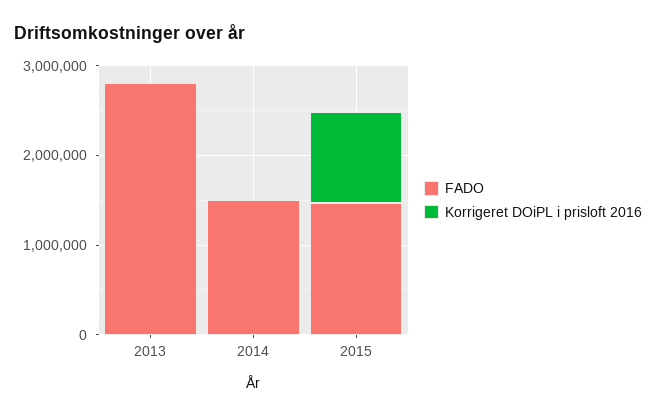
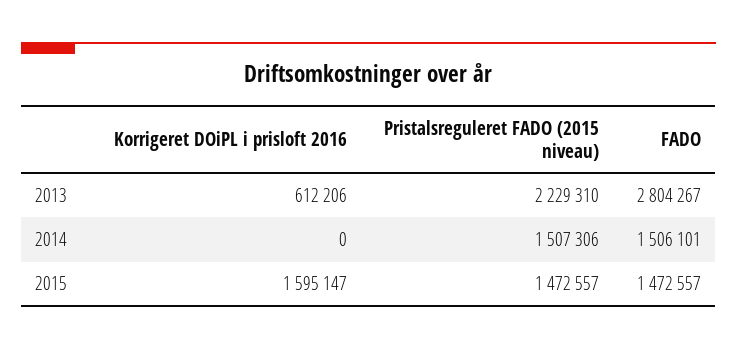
  {
    "FADO": {
      "2013": 2804267,
      "2014": 1506101,
      "2015": 1472557
    },
    "Korrigeret DOiPL i prisloft 2016": {
-     "2013": 0,
+     "2013": 612206,
      "2014": 0,
-     "2015": 1000000
+     "2015": 1595147
-   }
+   },
+   "Pristalsreguleret FADO (2015 niveau)": {
+     "2013": 2229310,
+     "2014": 1507306,
+     "2015": 1472557
+   }
  }

